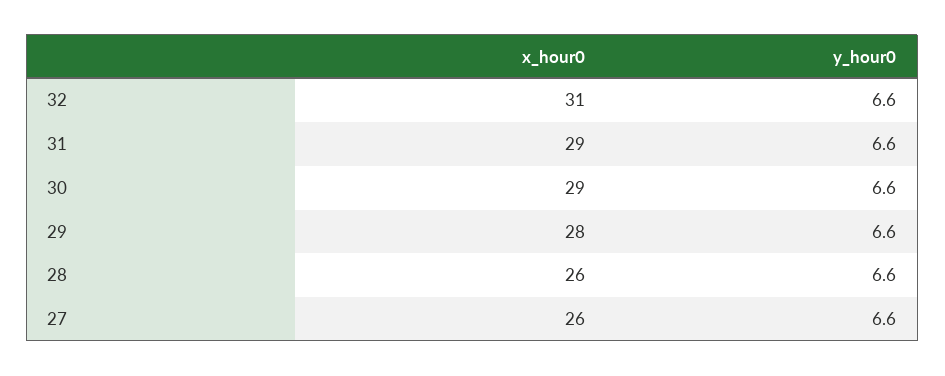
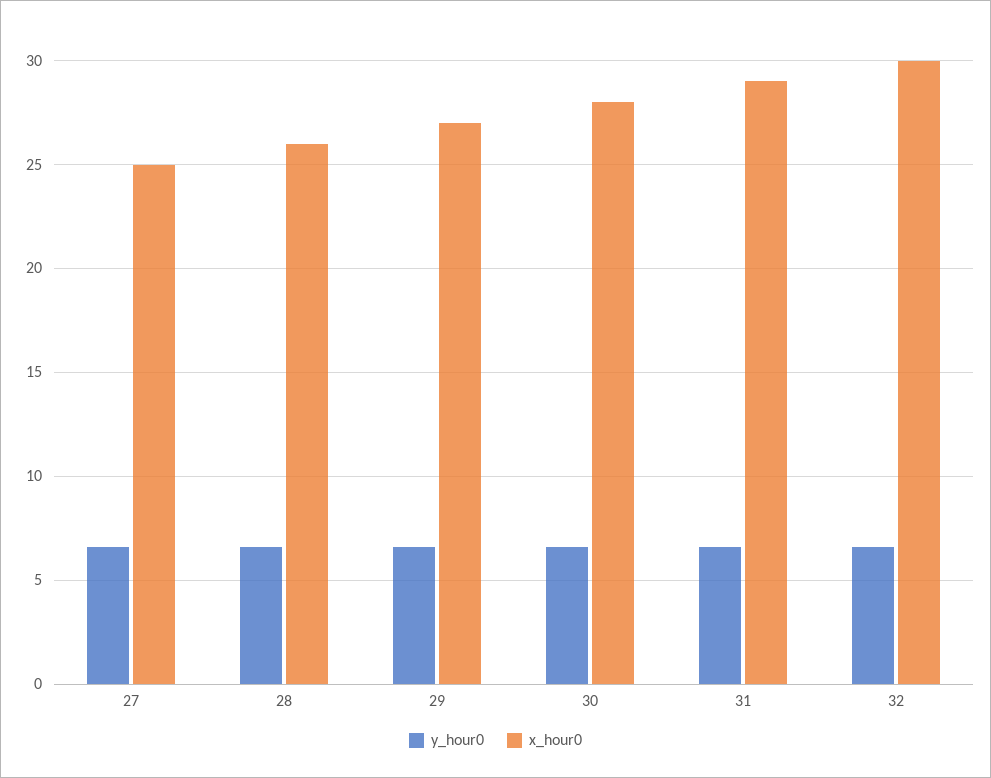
  {
    "x_hour0": {
-     "32": 31,
+     "32": 30,
      "31": 29,
-     "30": 29,
+     "30": 28,
-     "29": 28,
+     "29": 27,
      "28": 26,
-     "27": 26
+     "27": 25
    },
    "y_hour0": {
      "32": 6.6,
      "31": 6.6,
      "30": 6.6,
      "29": 6.6,
      "28": 6.6,
      "27": 6.6
    }
  }

